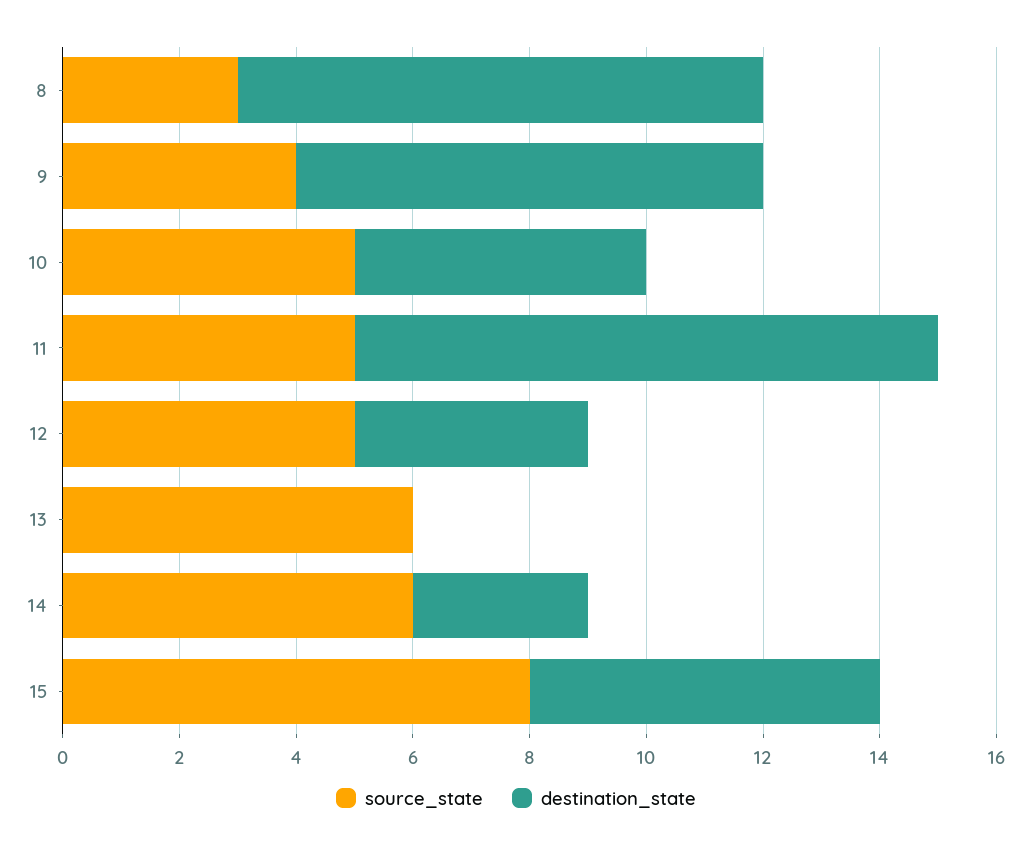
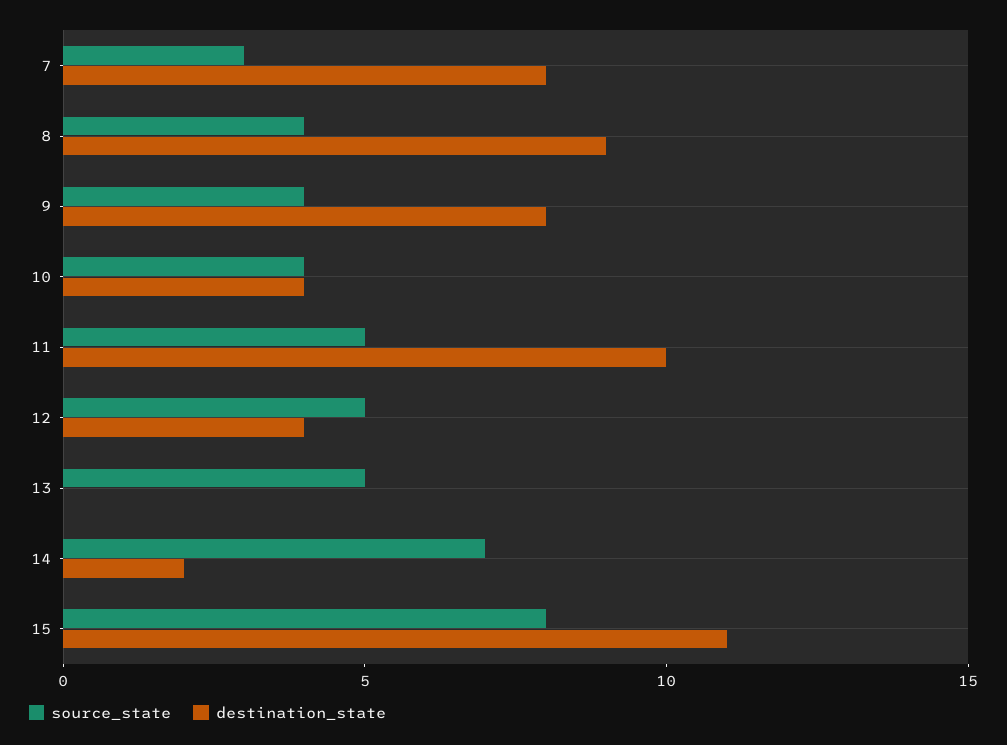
  {
    "source_state": {
-     "8": 3,
+     "8": 4,
      "9": 4,
-     "10": 5,
+     "10": 4,
      "11": 5,
      "12": 5,
-     "13": 6,
+     "13": 5,
-     "14": 6,
+     "14": 7,
-     "15": 8
+     "15": 8,
+     "7": 3
    },
    "destination_state": {
      "8": 9,
      "9": 8,
-     "10": 5,
+     "10": 4,
      "11": 10,
      "12": 4,
      "13": 0,
-     "14": 3,
+     "14": 2,
-     "15": 6
+     "15": 11,
+     "7": 8
    }
  }

